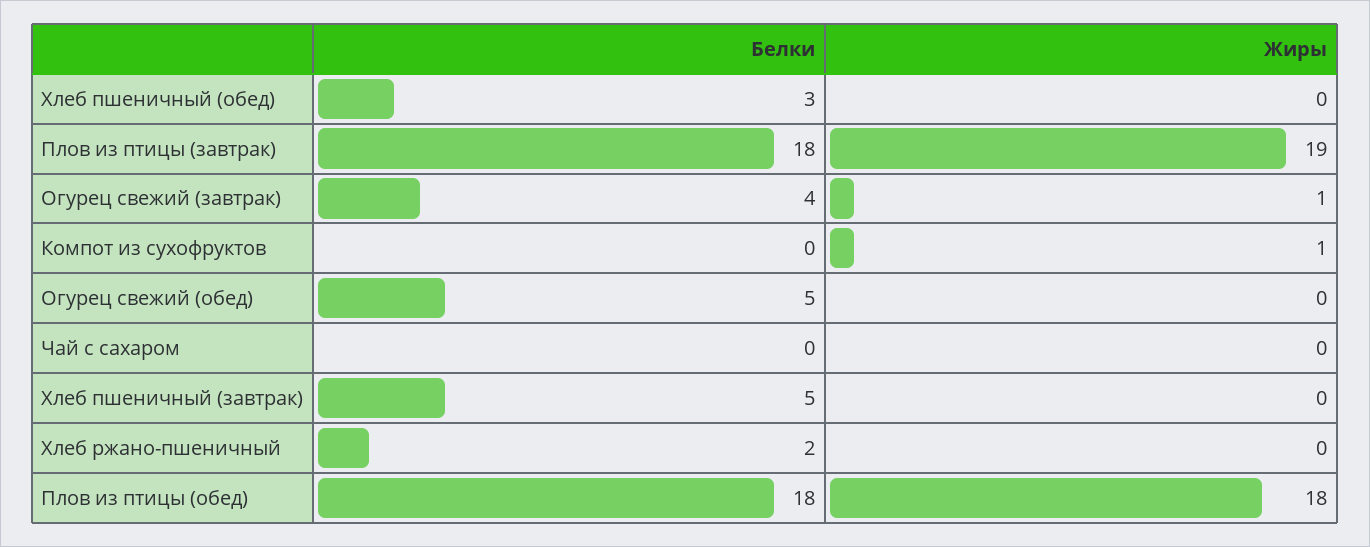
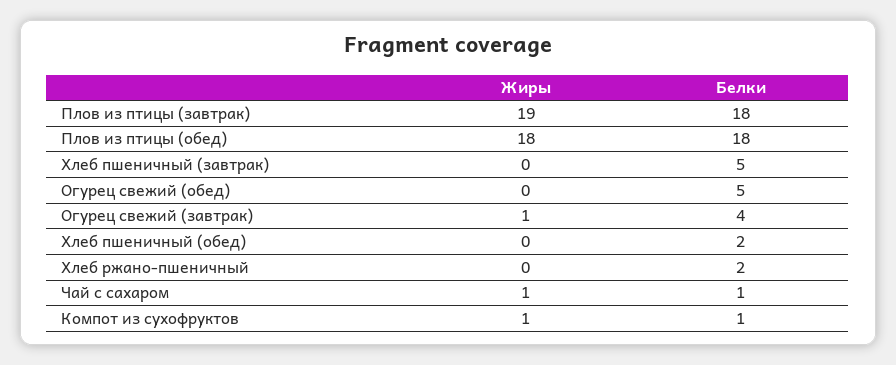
  {
    "Белки": {
-     "Хлеб пшеничный (обед)": 3,
+     "Хлеб пшеничный (обед)": 2,
      "Плов из птицы (завтрак)": 18,
      "Огурец свежий (завтрак)": 4,
-     "Компот из сухофруктов": 0,
+     "Компот из сухофруктов": 1,
      "Огурец свежий (обед)": 5,
-     "Чай с сахаром": 0,
+     "Чай с сахаром": 1,
      "Хлеб пшеничный (завтрак)": 5,
      "Хлеб ржано-пшеничный": 2,
      "Плов из птицы (обед)": 18
    },
    "Жиры": {
      "Хлеб пшеничный (обед)": 0,
      "Плов из птицы (завтрак)": 19,
      "Огурец свежий (завтрак)": 1,
      "Компот из сухофруктов": 1,
      "Огурец свежий (обед)": 0,
-     "Чай с сахаром": 0,
+     "Чай с сахаром": 1,
      "Хлеб пшеничный (завтрак)": 0,
      "Хлеб ржано-пшеничный": 0,
      "Плов из птицы (обед)": 18
    }
  }

